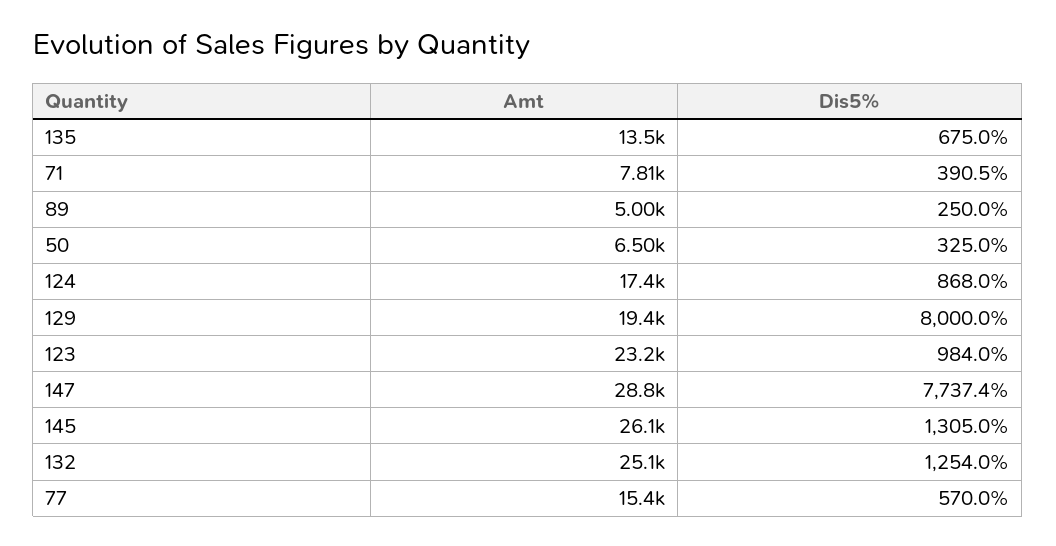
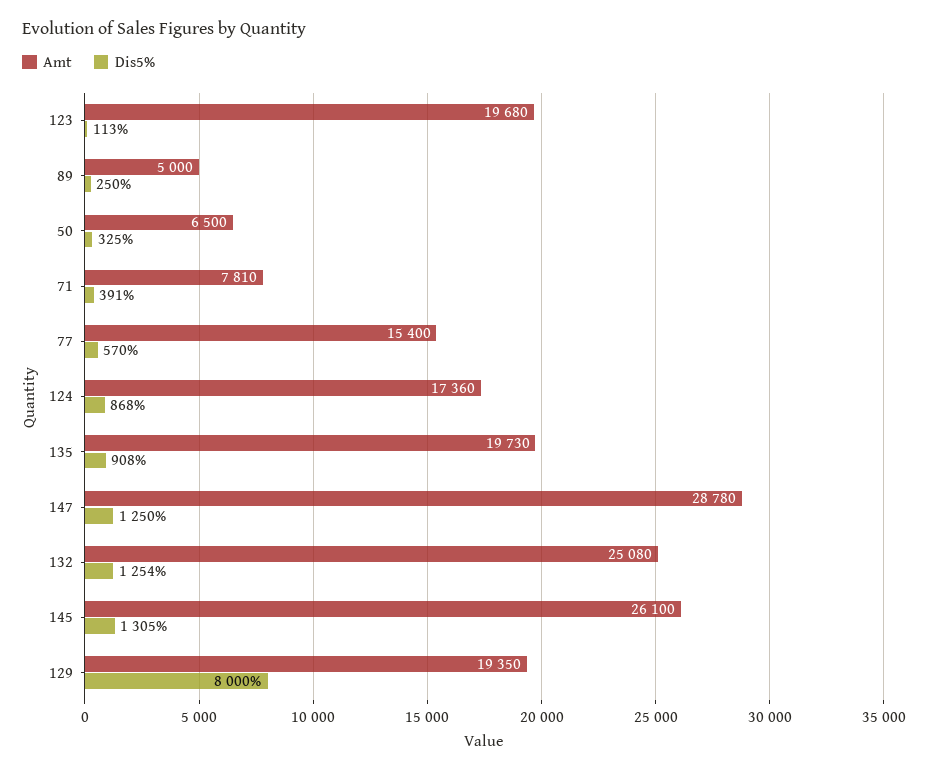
  {
    "Amt": {
-     "135": 13500,
+     "135": 19730,
      "71": 7810,
      "89": 5000,
      "50": 6500,
      "124": 17360,
      "129": 19350,
-     "123": 23200,
+     "123": 19680,
      "147": 28780,
      "145": 26100,
      "132": 25080,
      "77": 15400
    },
    "Dis5%": {
-     "135": 675,
+     "135": 908,
      "71": 390.5,
      "89": 250,
      "50": 325,
      "124": 868,
      "129": 8000,
-     "123": 984,
+     "123": 113,
-     "147": 7737.4,
+     "147": 1250,
      "145": 1305,
      "132": 1254,
      "77": 570
    }
  }

